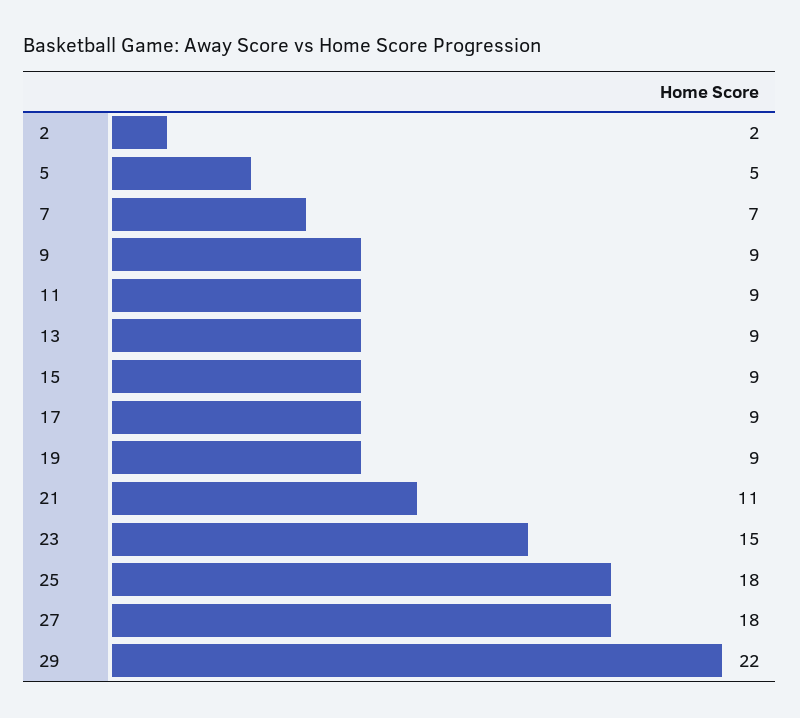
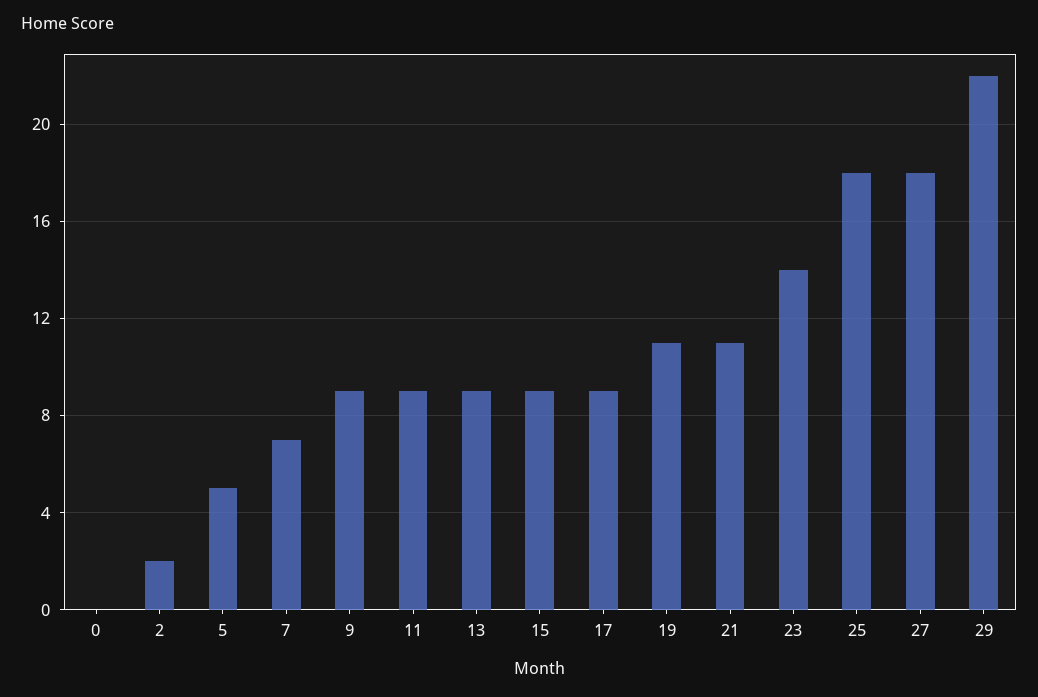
  {
    "2": 2,
    "5": 5,
    "7": 7,
    "9": 9,
    "11": 9,
    "13": 9,
    "15": 9,
    "17": 9,
-   "19": 9,
+   "19": 11,
    "21": 11,
-   "23": 15,
+   "23": 14,
    "25": 18,
    "27": 18,
-   "29": 22
+   "29": 22,
+   "0": 0
  }

